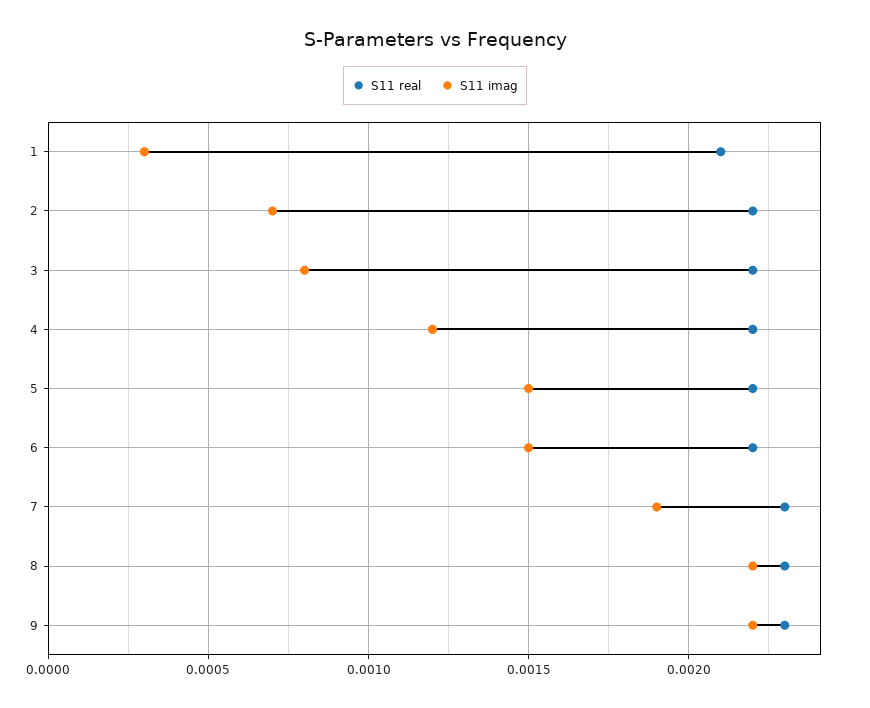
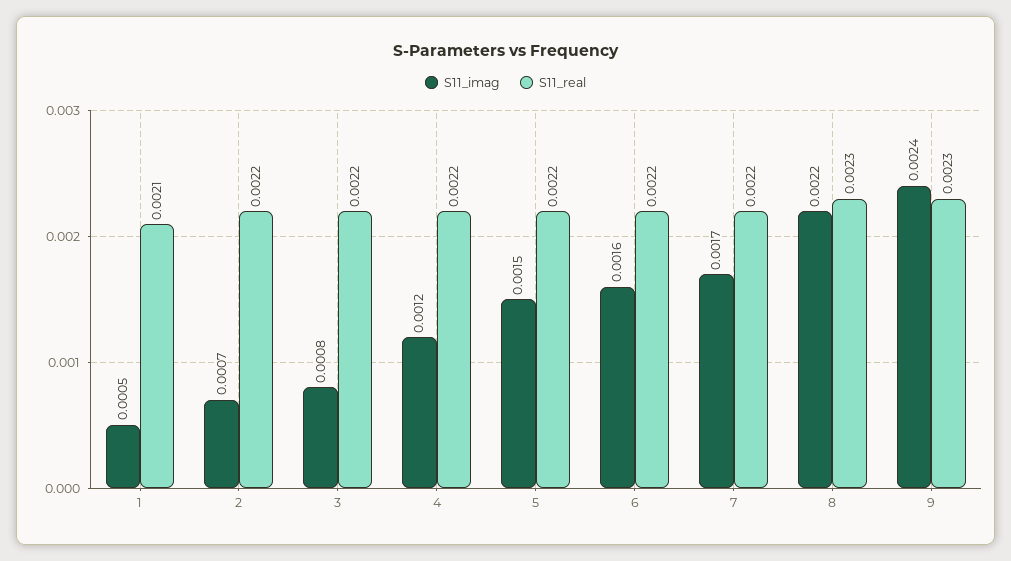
  {
    "S11 real": {
      "1": 0.0021,
      "2": 0.0022,
      "3": 0.0022,
      "4": 0.0022,
      "5": 0.0022,
      "6": 0.0022,
-     "7": 0.0023,
+     "7": 0.0022,
      "8": 0.0023,
      "9": 0.0023
    },
    "S11 imag": {
-     "1": 0.0003,
+     "1": 0.0005,
      "2": 0.0007,
      "3": 0.0008,
      "4": 0.0012,
      "5": 0.0015,
-     "6": 0.0015,
+     "6": 0.0016,
-     "7": 0.0019,
+     "7": 0.0017,
      "8": 0.0022,
-     "9": 0.0022
+     "9": 0.0024
    }
  }

